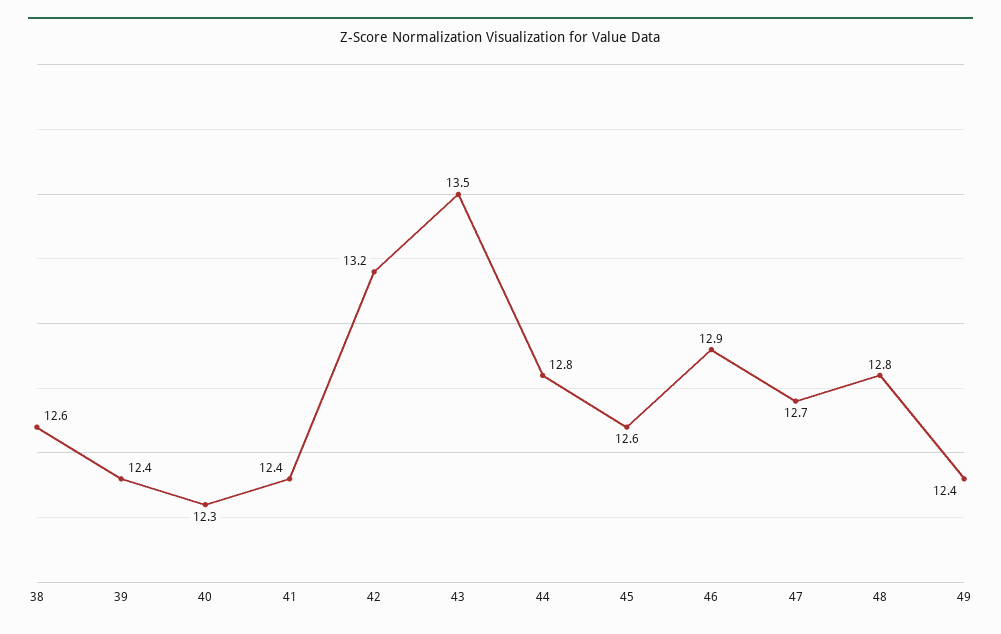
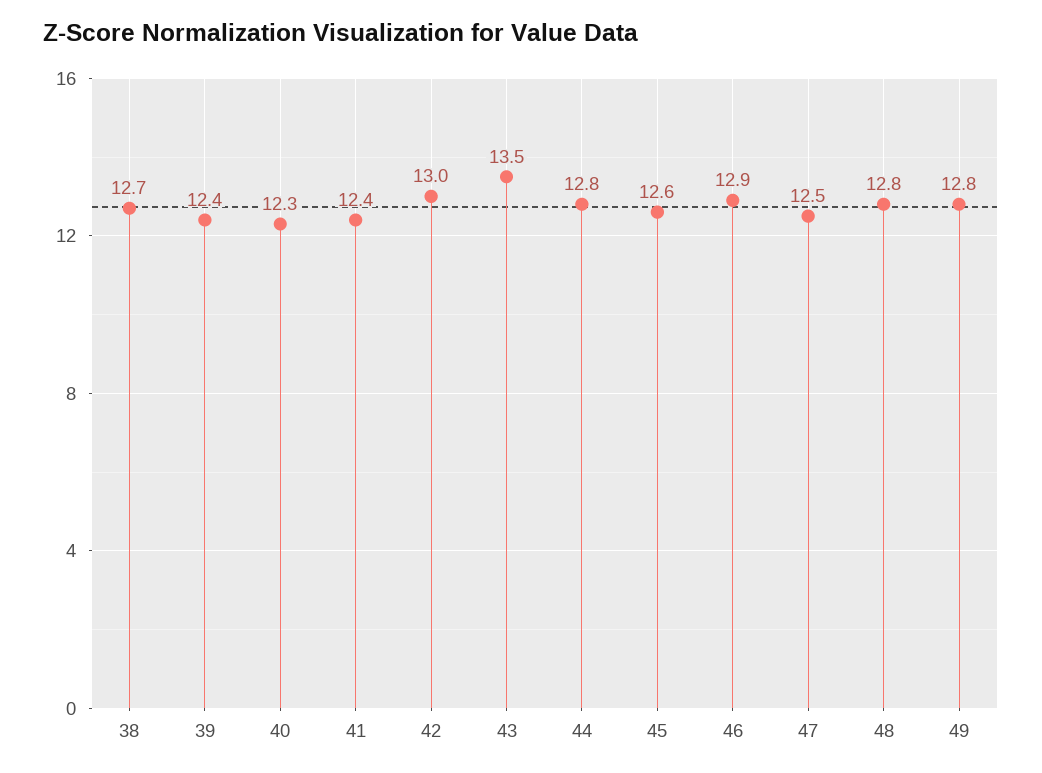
  {
-   "38": 12.6,
+   "38": 12.7,
    "39": 12.4,
    "40": 12.3,
    "41": 12.4,
-   "42": 13.2,
+   "42": 13,
    "43": 13.5,
    "44": 12.8,
    "45": 12.6,
    "46": 12.9,
-   "47": 12.7,
+   "47": 12.5,
    "48": 12.8,
-   "49": 12.4
+   "49": 12.8
  }

